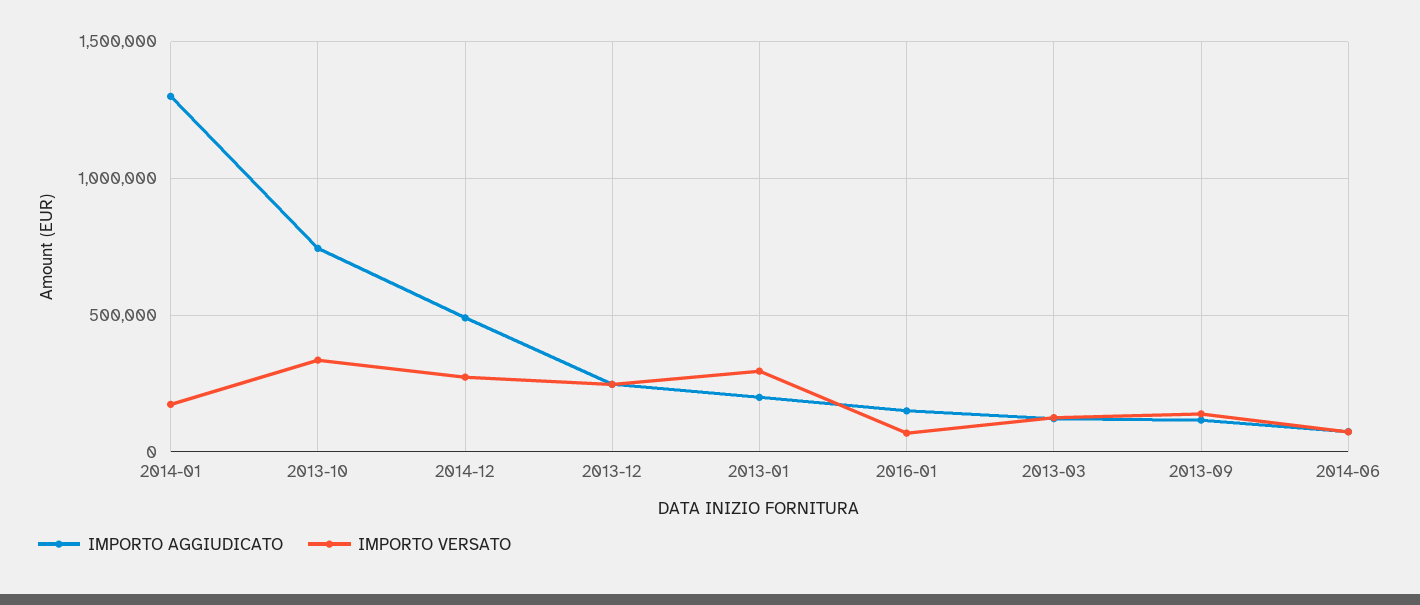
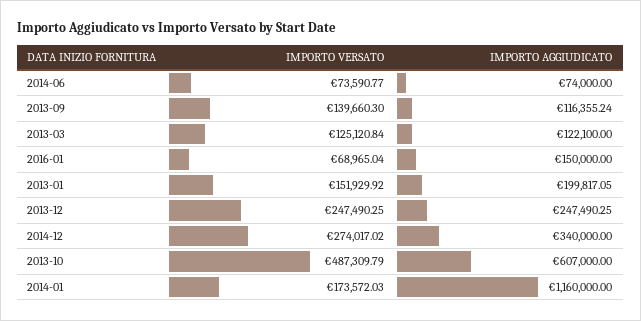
  {
    "IMPORTO AGGIUDICATO": {
-     "2014-01": 1300000,
+     "2014-01": 1160000,
-     "2013-10": 750000,
+     "2013-10": 607000,
-     "2014-12": 500000,
+     "2014-12": 340000,
      "2013-12": 247490.25,
      "2013-01": 199817.05,
      "2016-01": 150000,
      "2013-03": 122100,
      "2013-09": 116355.24,
      "2014-06": 74000
    },
    "IMPORTO VERSATO": {
      "2014-01": 173572.03,
-     "2013-10": 350000,
+     "2013-10": 487309.79,
      "2014-12": 274017.02,
      "2013-12": 247490.25,
-     "2013-01": 300000,
+     "2013-01": 151929.92,
      "2016-01": 68965.04,
      "2013-03": 125120.84,
      "2013-09": 139660.3,
      "2014-06": 73590.77
    }
  }

